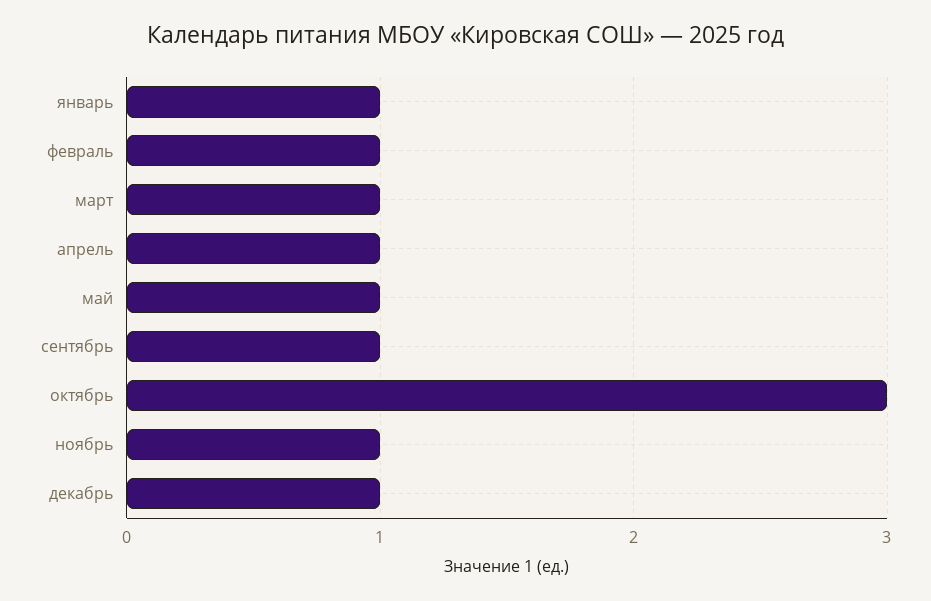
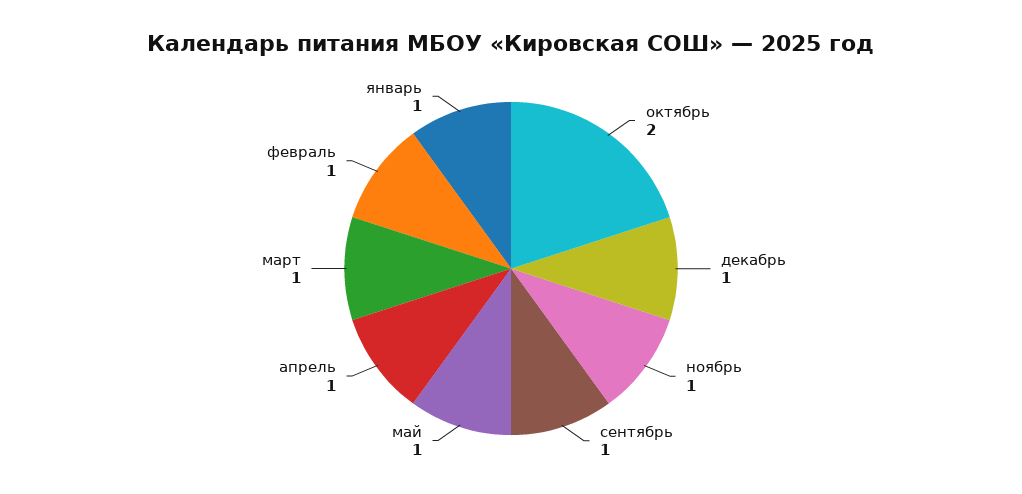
  {
    "январь": 1,
    "февраль": 1,
    "март": 1,
    "апрель": 1,
    "май": 1,
    "сентябрь": 1,
-   "октябрь": 3,
+   "октябрь": 2,
    "ноябрь": 1,
    "декабрь": 1
  }

